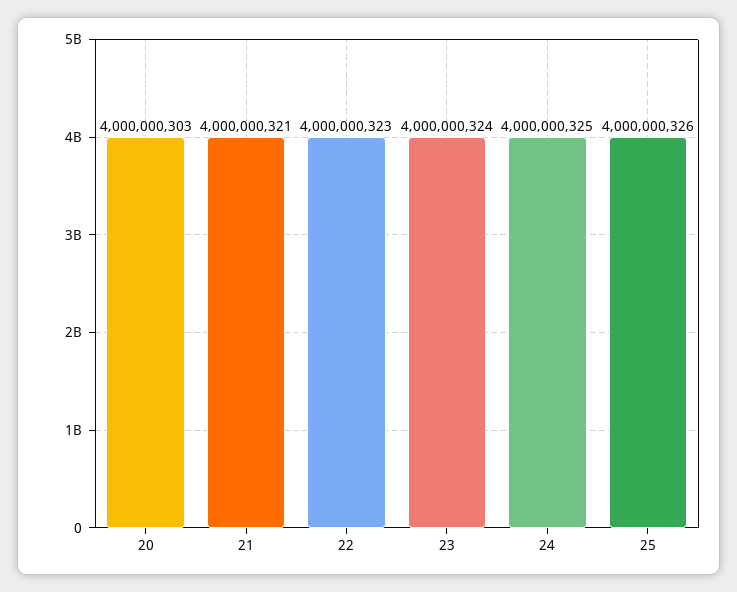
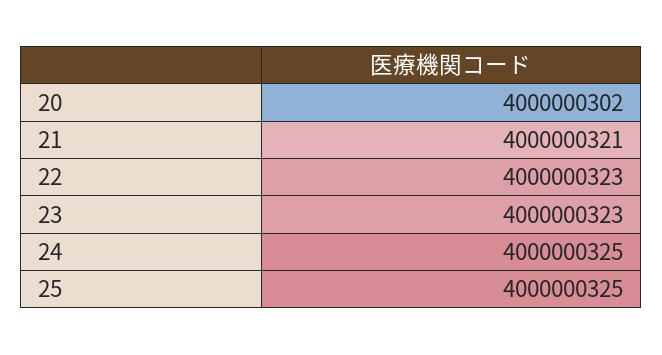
  {
-   "20": 4000000303,
+   "20": 4000000302,
    "21": 4000000321,
    "22": 4000000323,
-   "23": 4000000324,
+   "23": 4000000323,
    "24": 4000000325,
-   "25": 4000000326
+   "25": 4000000325
  }

